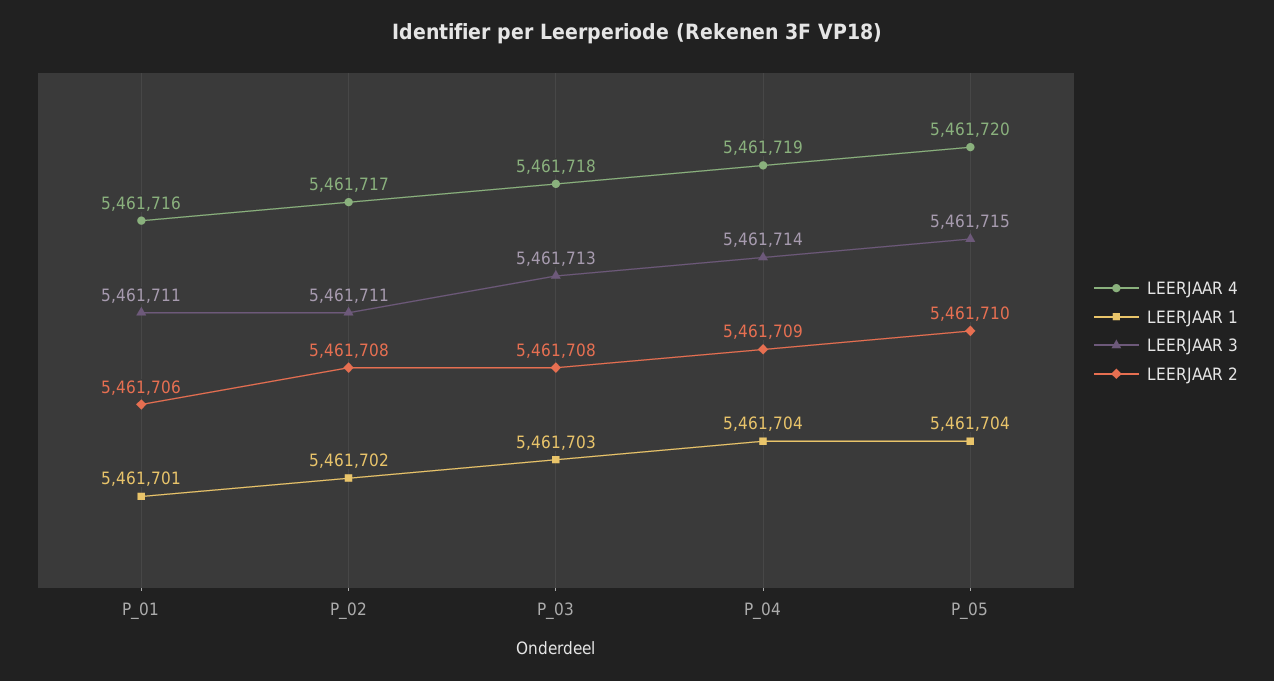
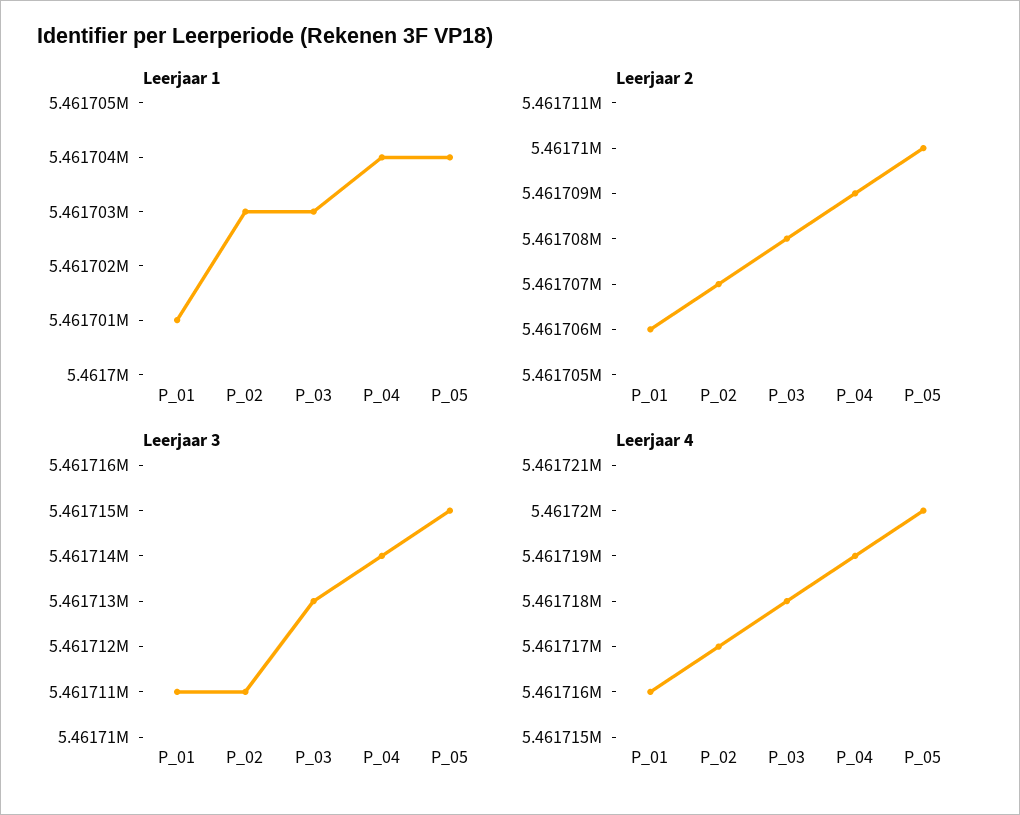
  {
    "LEERJAAR 4": {
      "P_01": 5461716,
      "P_02": 5461717,
      "P_03": 5461718,
      "P_04": 5461719,
      "P_05": 5461720
    },
    "LEERJAAR 1": {
      "P_01": 5461701,
-     "P_02": 5461702,
+     "P_02": 5461703,
      "P_03": 5461703,
      "P_04": 5461704,
      "P_05": 5461704
    },
    "LEERJAAR 3": {
      "P_01": 5461711,
      "P_02": 5461711,
      "P_03": 5461713,
      "P_04": 5461714,
      "P_05": 5461715
    },
    "LEERJAAR 2": {
      "P_01": 5461706,
-     "P_02": 5461708,
+     "P_02": 5461707,
      "P_03": 5461708,
      "P_04": 5461709,
      "P_05": 5461710
    }
  }

